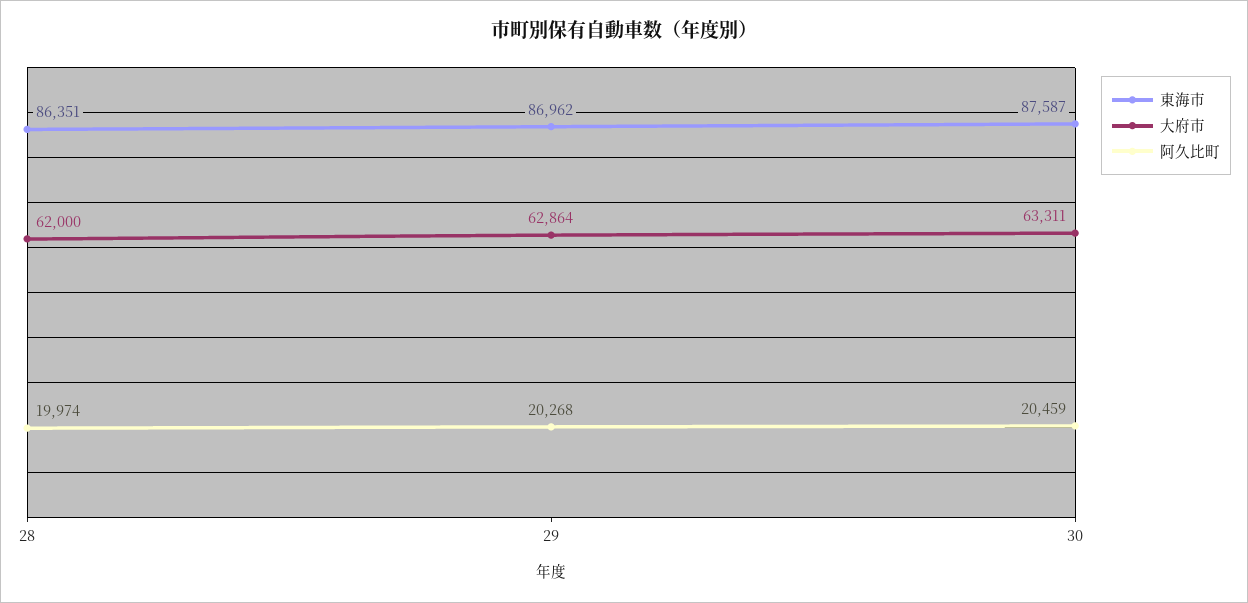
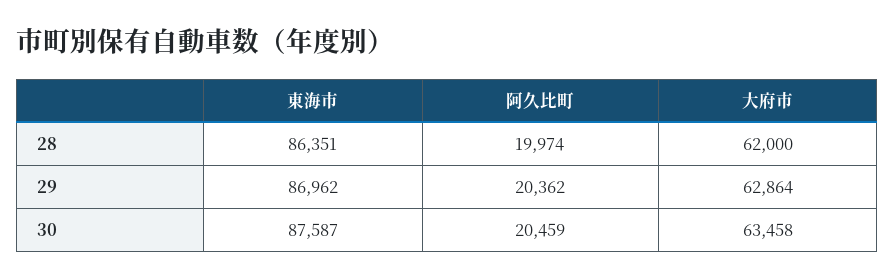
  {
    "東海市": {
      "28": 86351,
      "29": 86962,
      "30": 87587
    },
    "大府市": {
      "28": 62000,
      "29": 62864,
-     "30": 63311
+     "30": 63458
    },
    "阿久比町": {
      "28": 19974,
-     "29": 20268,
+     "29": 20362,
      "30": 20459
    }
  }

